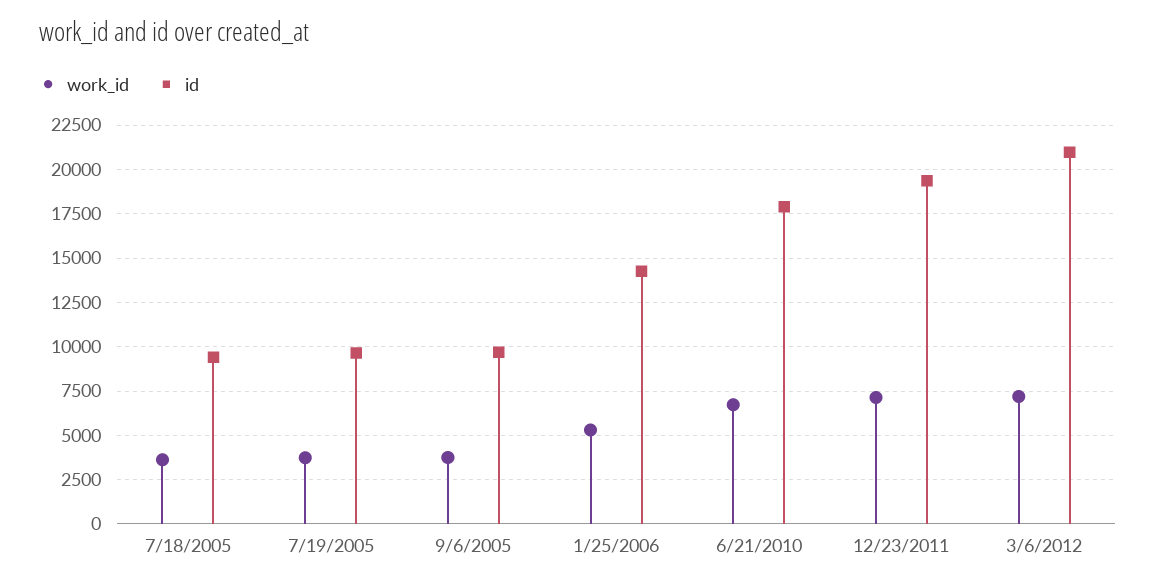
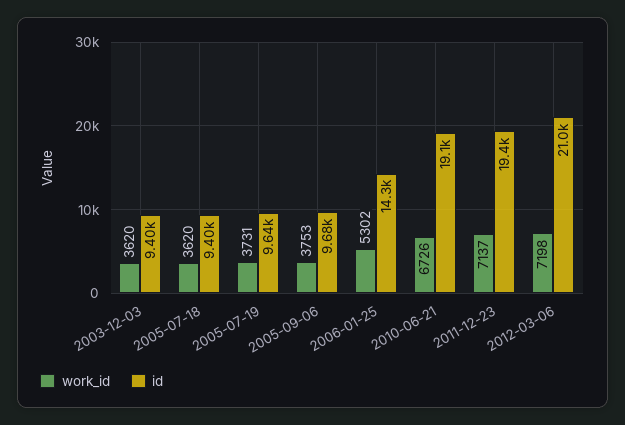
  {
    "work_id": {
      "7/18/2005": 3620,
      "7/19/2005": 3731,
      "9/6/2005": 3753,
      "1/25/2006": 5302,
      "6/21/2010": 6726,
      "12/23/2011": 7137,
-     "3/6/2012": 7198
+     "3/6/2012": 7198,
+     "2003-12-03": 3620
    },
    "id": {
      "7/18/2005": 9400,
      "7/19/2005": 9640,
      "9/6/2005": 9680,
      "1/25/2006": 14300,
-     "6/21/2010": 18000,
+     "6/21/2010": 19100,
      "12/23/2011": 19400,
-     "3/6/2012": 21000
+     "3/6/2012": 21000,
+     "2003-12-03": 9400
    }
  }

